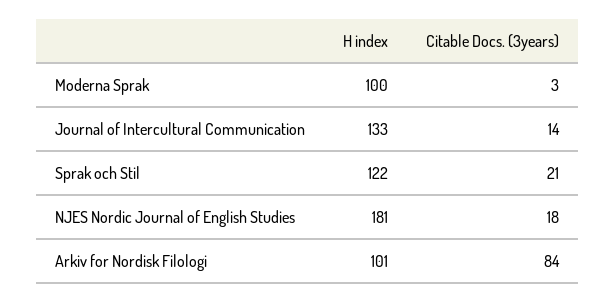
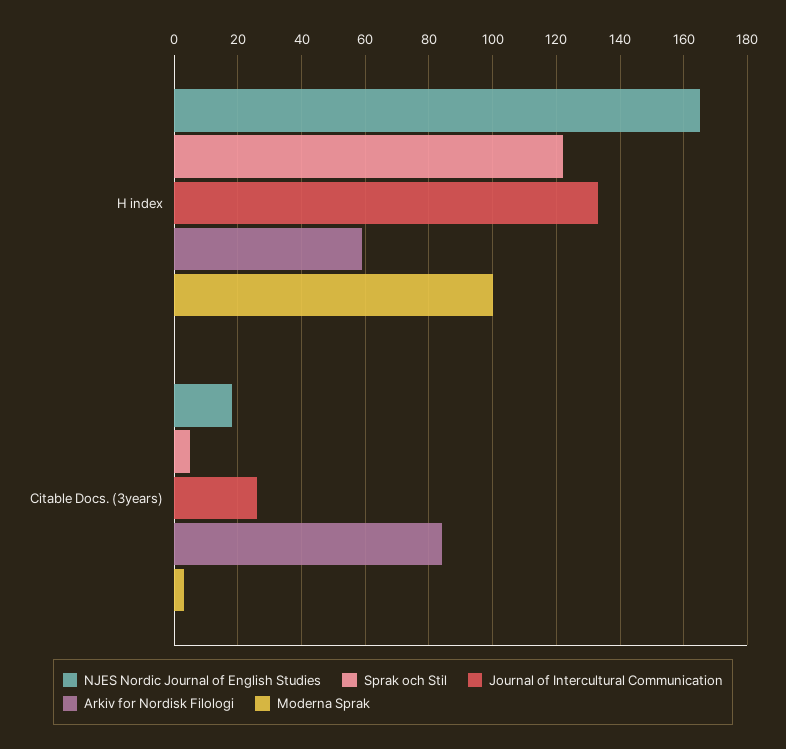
  {
    "Moderna Sprak": {
      "H index": 100,
      "Citable Docs. (3years)": 3
    },
    "Journal of Intercultural Communication": {
      "H index": 133,
-     "Citable Docs. (3years)": 14
+     "Citable Docs. (3years)": 25
    },
    "Sprak och Stil": {
      "H index": 122,
-     "Citable Docs. (3years)": 21
+     "Citable Docs. (3years)": 5
    },
    "NJES Nordic Journal of English Studies": {
-     "H index": 181,
+     "H index": 165,
      "Citable Docs. (3years)": 18
    },
    "Arkiv for Nordisk Filologi": {
-     "H index": 101,
+     "H index": 60,
      "Citable Docs. (3years)": 84
    }
  }

